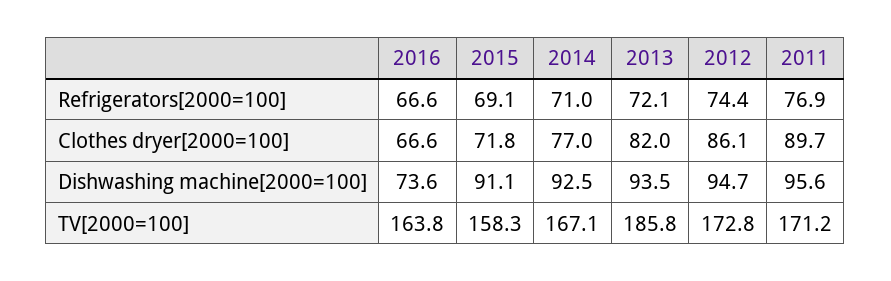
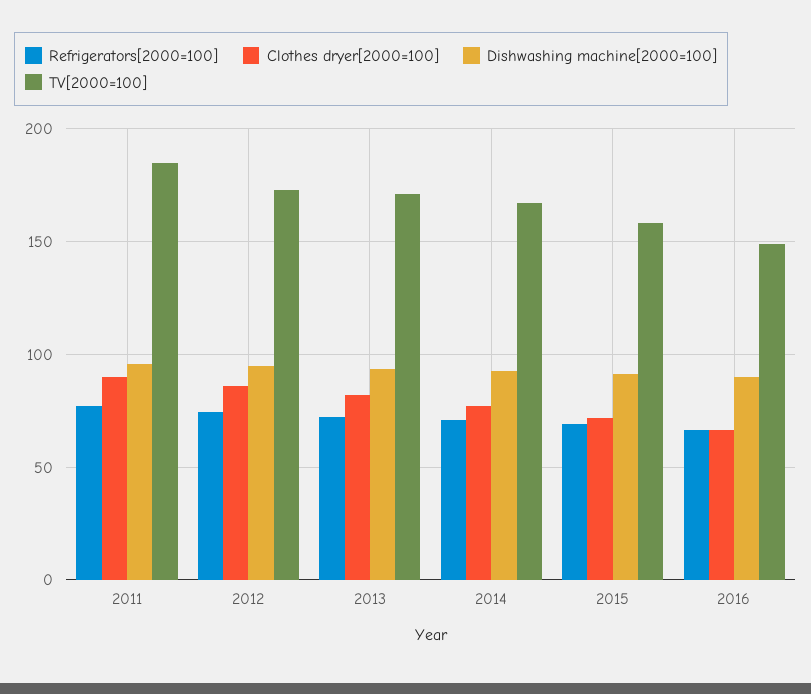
  {
    "Refrigerators[2000=100]": {
      "2016": 66.6,
      "2015": 69.1,
      "2014": 71,
      "2013": 72.1,
      "2012": 74.4,
      "2011": 76.9
    },
    "Clothes dryer[2000=100]": {
      "2016": 66.6,
      "2015": 71.8,
      "2014": 77,
      "2013": 82,
      "2012": 86.1,
      "2011": 89.7
    },
    "Dishwashing machine[2000=100]": {
-     "2016": 73.6,
+     "2016": 90,
      "2015": 91.1,
      "2014": 92.5,
      "2013": 93.5,
      "2012": 94.7,
      "2011": 95.6
    },
    "TV[2000=100]": {
-     "2016": 163.8,
+     "2016": 150,
      "2015": 158.3,
      "2014": 167.1,
-     "2013": 185.8,
+     "2013": 170,
      "2012": 172.8,
-     "2011": 171.2
+     "2011": 185
    }
  }

